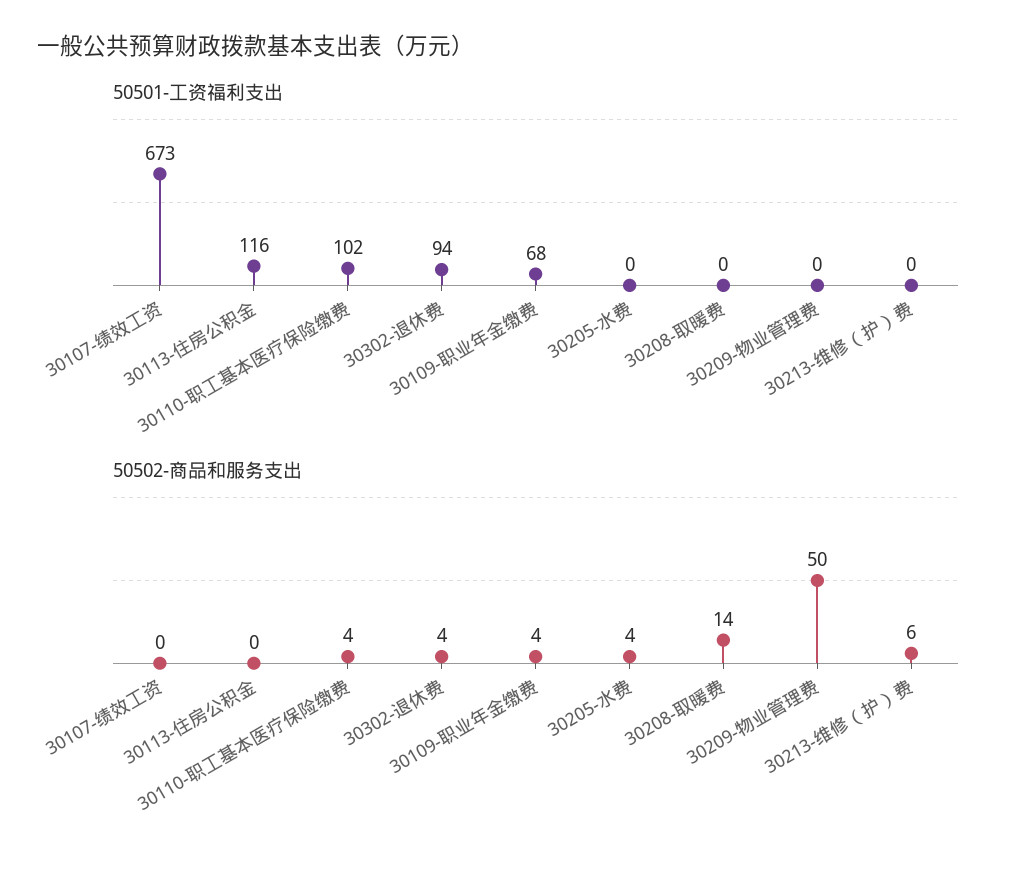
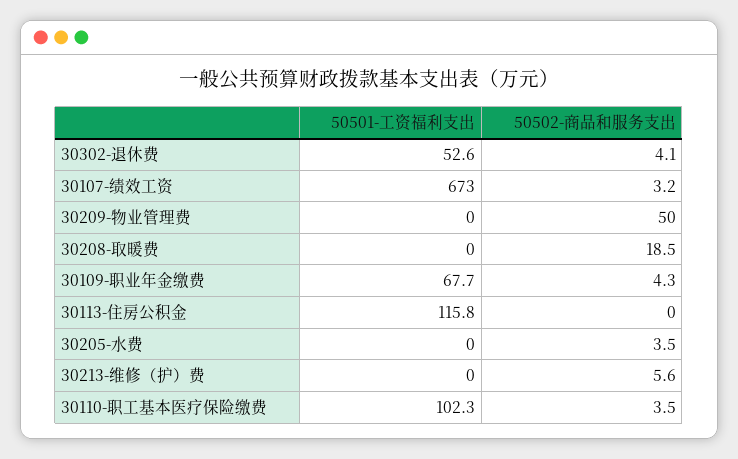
  {
    "50501-工资福利支出": {
      "30107-绩效工资": 673,
      "30113-住房公积金": 115.8,
      "30110-职工基本医疗保险缴费": 102.3,
-     "30302-退休费": 94,
+     "30302-退休费": 52.6,
      "30109-职业年金缴费": 67.7,
      "30205-水费": 0,
      "30208-取暖费": 0,
      "30209-物业管理费": 0,
      "30213-维修（护）费": 0
    },
    "50502-商品和服务支出": {
-     "30107-绩效工资": 0,
+     "30107-绩效工资": 3.2,
      "30113-住房公积金": 0,
      "30110-职工基本医疗保险缴费": 3.5,
      "30302-退休费": 4.1,
      "30109-职业年金缴费": 4.3,
      "30205-水费": 3.5,
-     "30208-取暖费": 14,
+     "30208-取暖费": 18.5,
      "30209-物业管理费": 50,
      "30213-维修（护）费": 5.6
    }
  }

